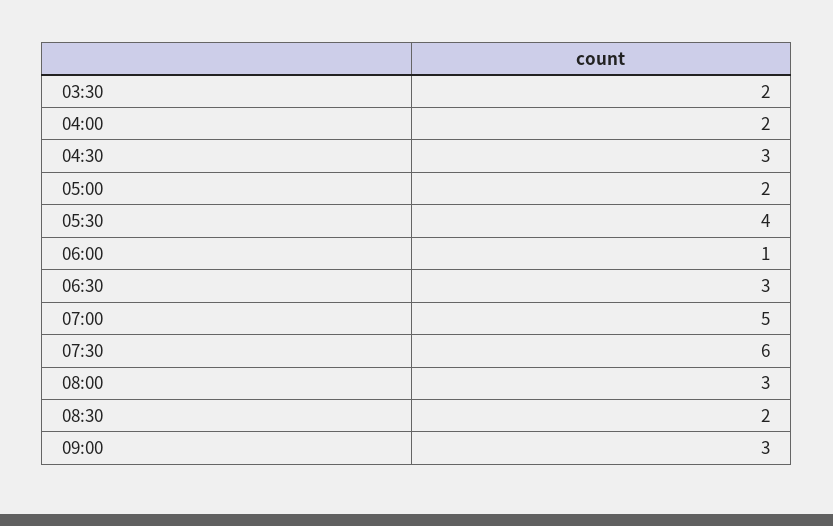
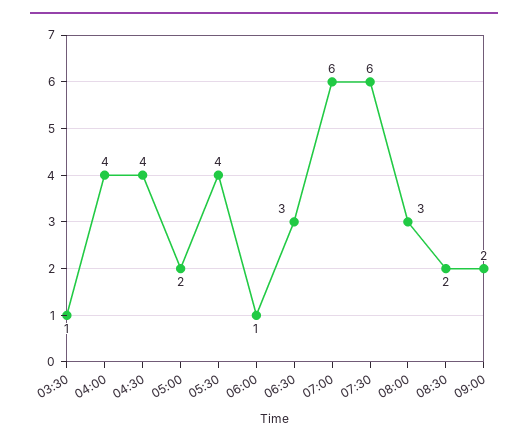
  {
-   "03:30": 2,
+   "03:30": 1,
-   "04:00": 2,
+   "04:00": 4,
-   "04:30": 3,
+   "04:30": 4,
    "05:00": 2,
    "05:30": 4,
    "06:00": 1,
    "06:30": 3,
-   "07:00": 5,
+   "07:00": 6,
    "07:30": 6,
    "08:00": 3,
    "08:30": 2,
-   "09:00": 3
+   "09:00": 2
  }

